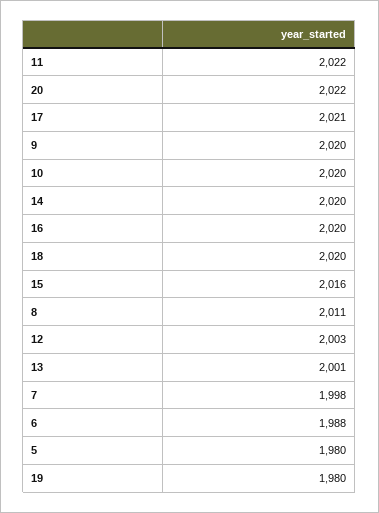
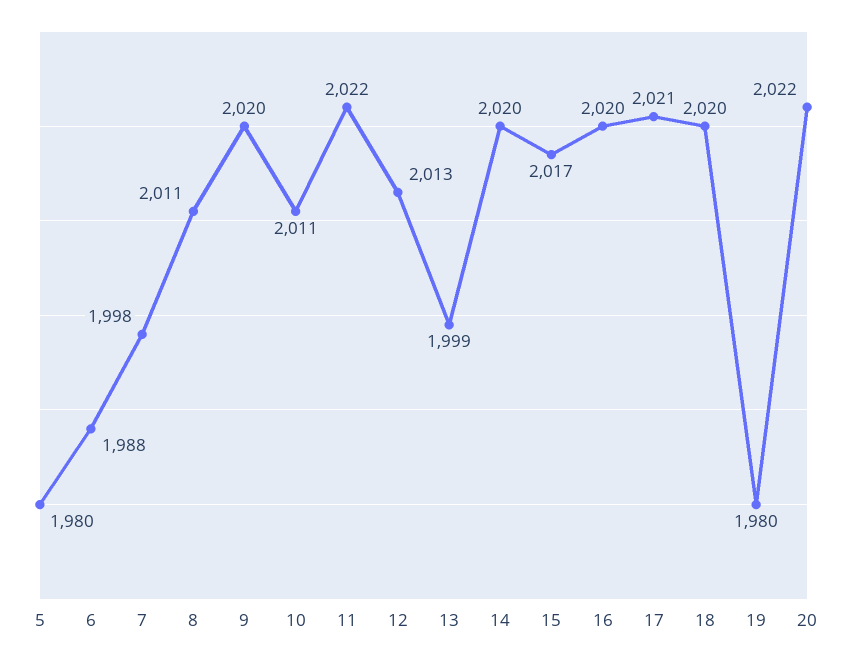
  {
    "11": 2022,
    "20": 2022,
    "17": 2021,
    "9": 2020,
-   "10": 2020,
+   "10": 2011,
    "14": 2020,
    "16": 2020,
    "18": 2020,
-   "15": 2016,
+   "15": 2017,
    "8": 2011,
-   "12": 2003,
+   "12": 2013,
-   "13": 2001,
+   "13": 1999,
    "7": 1998,
    "6": 1988,
    "5": 1980,
    "19": 1980
  }

